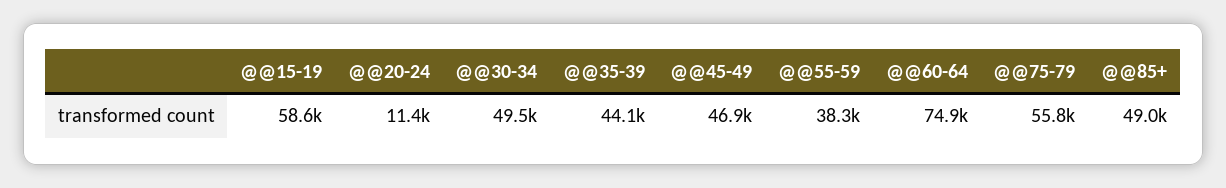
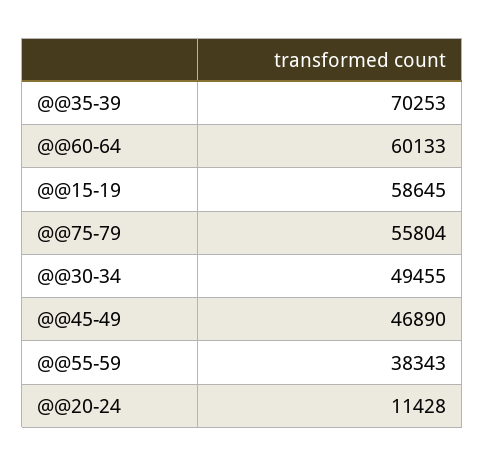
  {
    "@@15-19": 58645,
    "@@20-24": 11428,
    "@@30-34": 49455,
-   "@@35-39": 44100,
+   "@@35-39": 70253,
    "@@45-49": 46890,
    "@@55-59": 38343,
-   "@@60-64": 74900,
+   "@@60-64": 60133,
-   "@@75-79": 55804,
+   "@@75-79": 55804
-   "@@85+": 49000
  }

